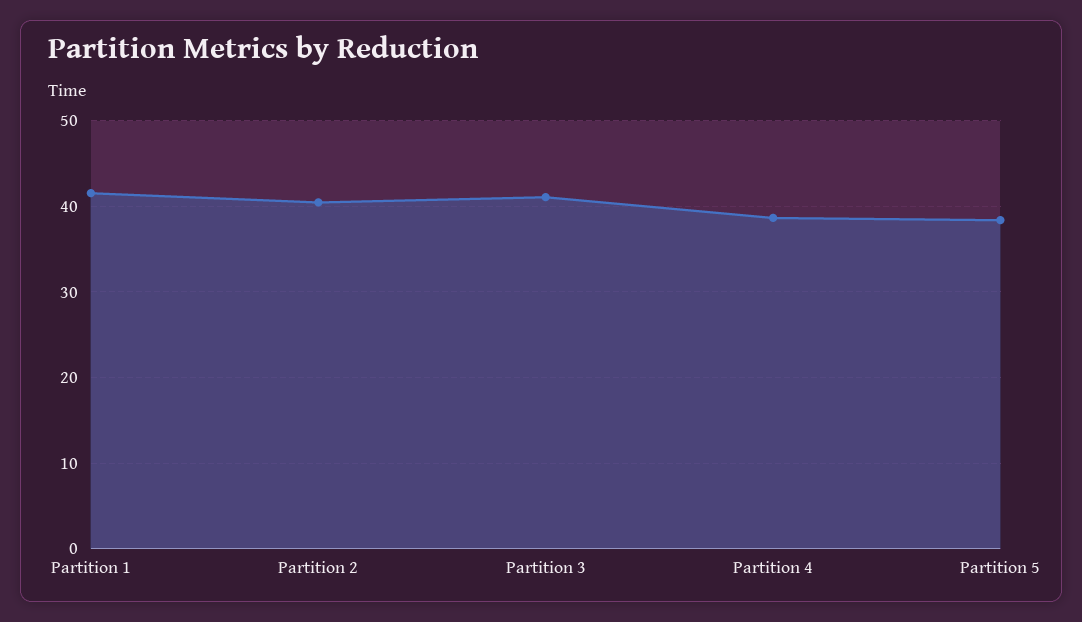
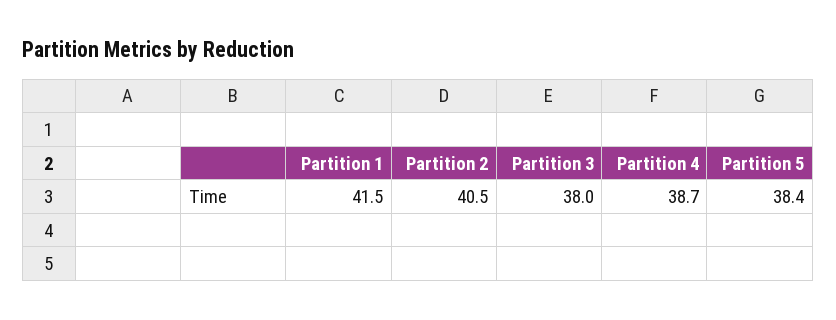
  {
    "Partition 1": 41.5,
    "Partition 2": 40.5,
-   "Partition 3": 41,
+   "Partition 3": 38,
    "Partition 4": 38.7,
    "Partition 5": 38.4
  }

